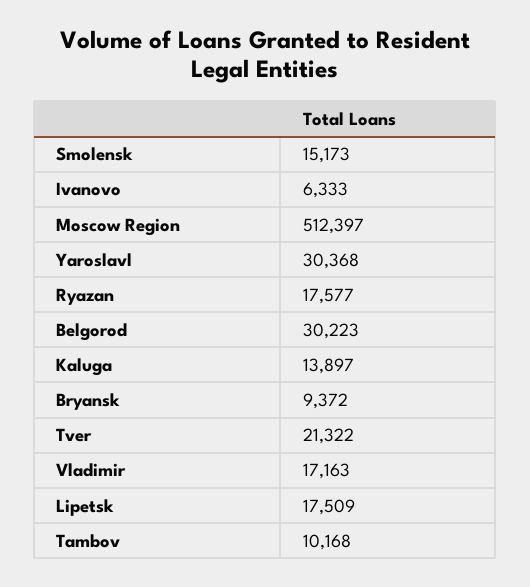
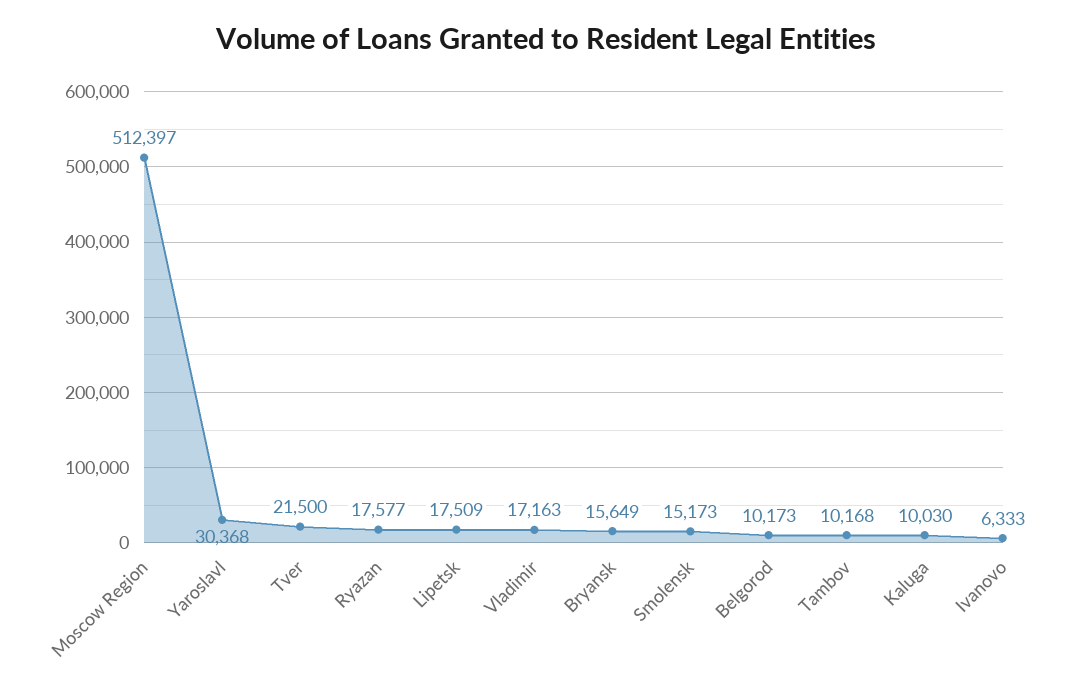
  {
    "Smolensk": 15173,
    "Ivanovo": 6333,
    "Moscow Region": 512397,
    "Yaroslavl": 30368,
    "Ryazan": 17577,
-   "Belgorod": 30223,
+   "Belgorod": 10173,
-   "Kaluga": 13897,
+   "Kaluga": 10030,
-   "Bryansk": 9372,
+   "Bryansk": 15649,
-   "Tver": 21322,
+   "Tver": 21500,
    "Vladimir": 17163,
    "Lipetsk": 17509,
    "Tambov": 10168
  }

